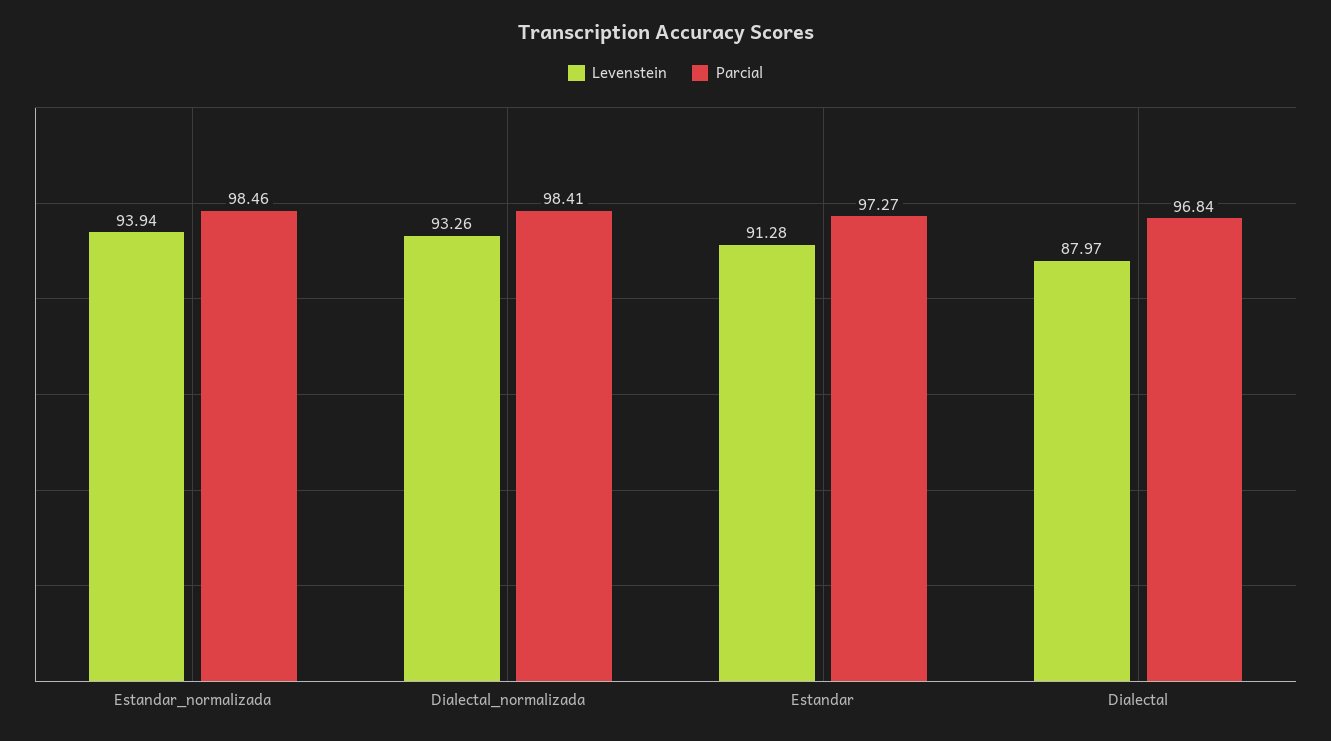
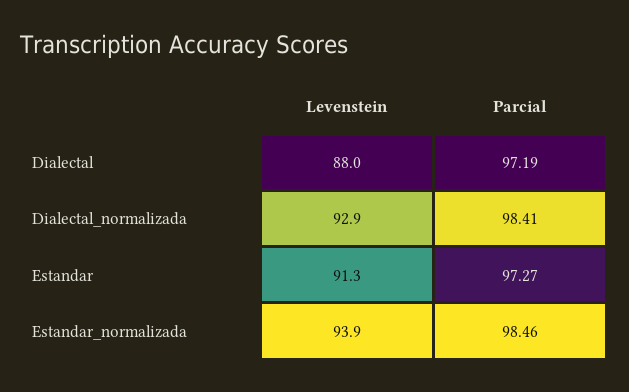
  {
    "Levenstein": {
      "Estandar_normalizada": 93.94,
-     "Dialectal_normalizada": 93.26,
+     "Dialectal_normalizada": 92.9,
      "Estandar": 91.28,
      "Dialectal": 87.97
    },
    "Parcial": {
      "Estandar_normalizada": 98.46,
      "Dialectal_normalizada": 98.41,
      "Estandar": 97.27,
-     "Dialectal": 96.84
+     "Dialectal": 97.19
    }
  }

